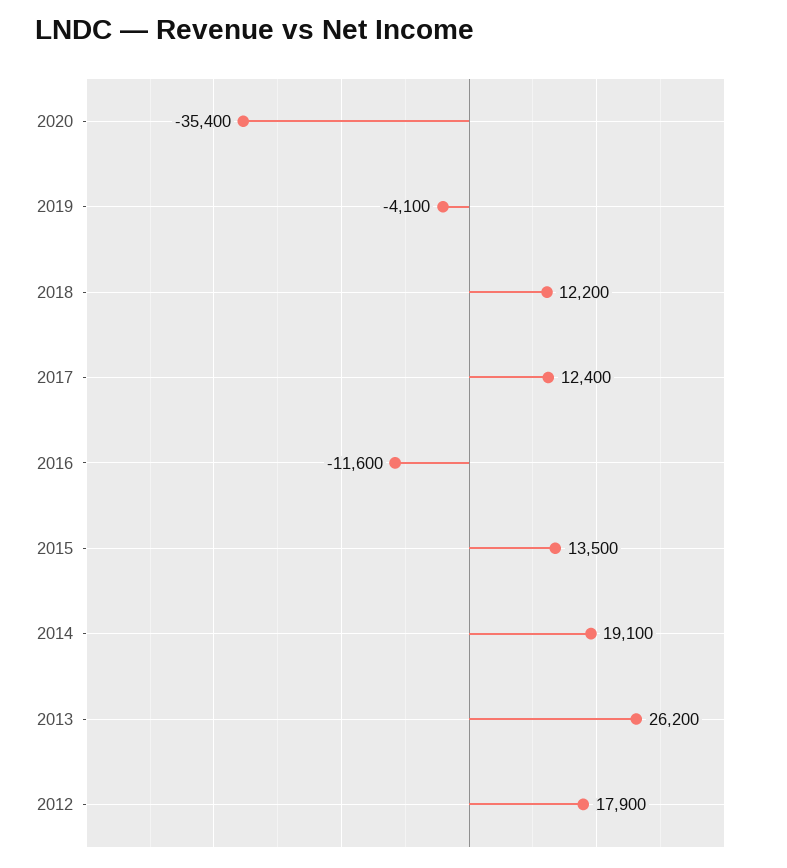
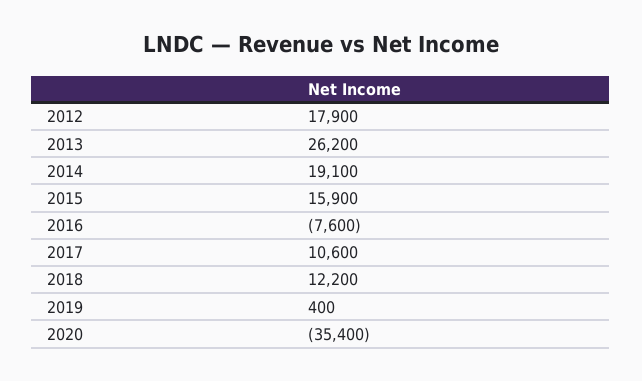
  {
    "2020": -35400,
-   "2019": -4100,
+   "2019": 400,
    "2018": 12200,
-   "2017": 12400,
+   "2017": 10600,
-   "2016": -11600,
+   "2016": -7600,
-   "2015": 13500,
+   "2015": 15900,
    "2014": 19100,
    "2013": 26200,
    "2012": 17900
  }

